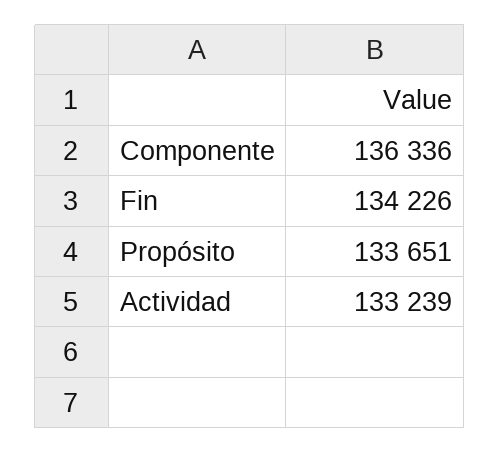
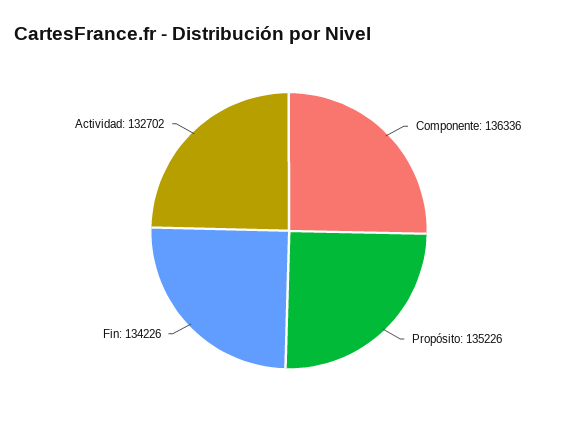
  {
    "Componente": 136336,
    "Fin": 134226,
-   "Propósito": 133651,
+   "Propósito": 135226,
-   "Actividad": 133239
+   "Actividad": 132702
  }

